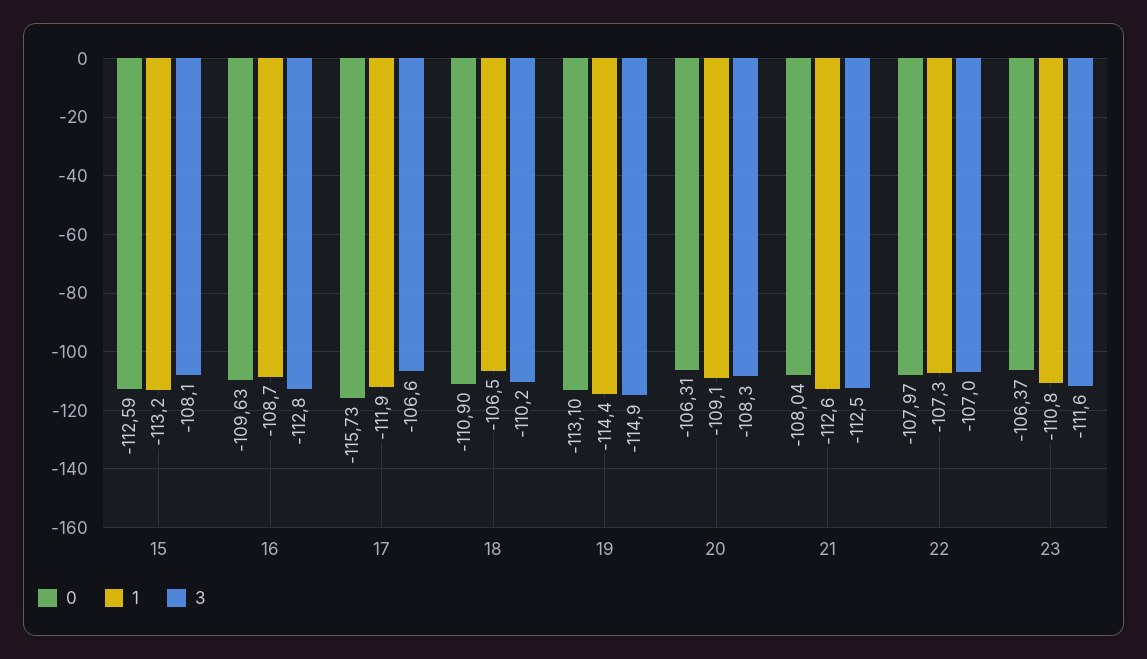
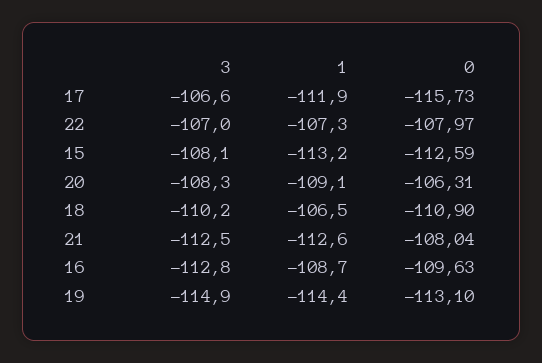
  {
    "0": {
      "15": -112.59,
      "16": -109.63,
      "17": -115.73,
      "18": -110.9,
      "19": -113.1,
      "20": -106.31,
      "21": -108.04,
-     "22": -107.97,
+     "22": -107.97
-     "23": -106.37
    },
    "1": {
      "15": -113.2,
      "16": -108.7,
      "17": -111.9,
      "18": -106.5,
      "19": -114.4,
      "20": -109.1,
      "21": -112.6,
-     "22": -107.3,
+     "22": -107.3
-     "23": -110.8
    },
    "3": {
      "15": -108.1,
      "16": -112.8,
      "17": -106.6,
      "18": -110.2,
      "19": -114.9,
      "20": -108.3,
      "21": -112.5,
-     "22": -107,
+     "22": -107
-     "23": -111.6
    }
  }

